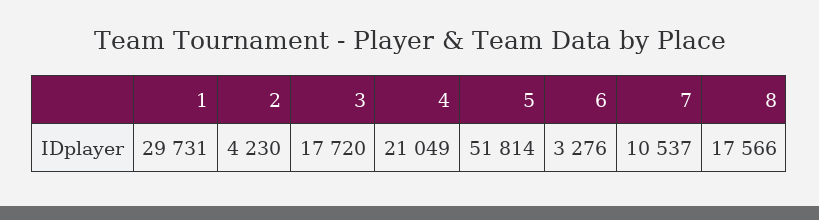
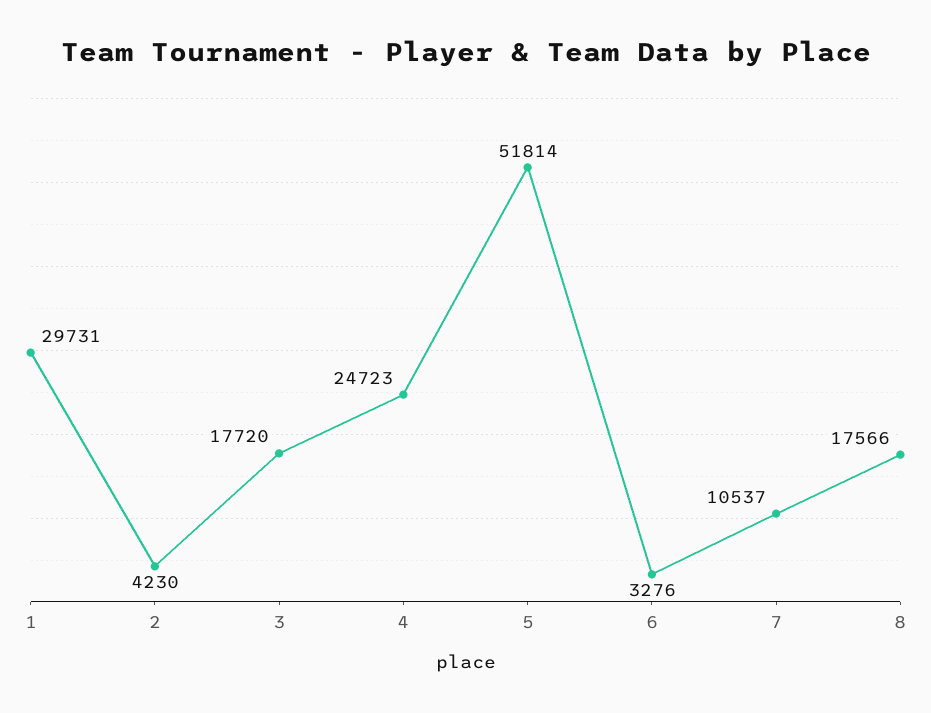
  {
    "1": 29731,
    "2": 4230,
    "3": 17720,
-   "4": 21049,
+   "4": 24723,
    "5": 51814,
    "6": 3276,
    "7": 10537,
    "8": 17566
  }

